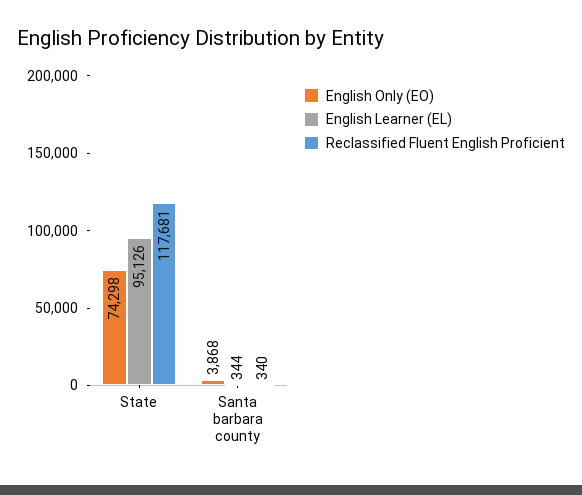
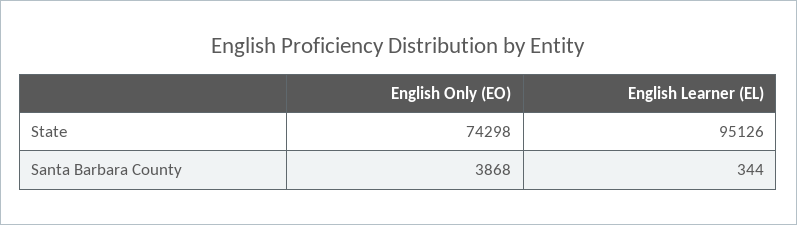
  {
    "English Only (EO)": {
      "State": 74298,
      "Santa barbara county": 3868
    },
    "English Learner (EL)": {
      "State": 95126,
      "Santa barbara county": 344
-   },
+   }
-   "Reclassified Fluent English Proficient": {
-     "State": 117681,
-     "Santa barbara county": 340
-   }
  }

